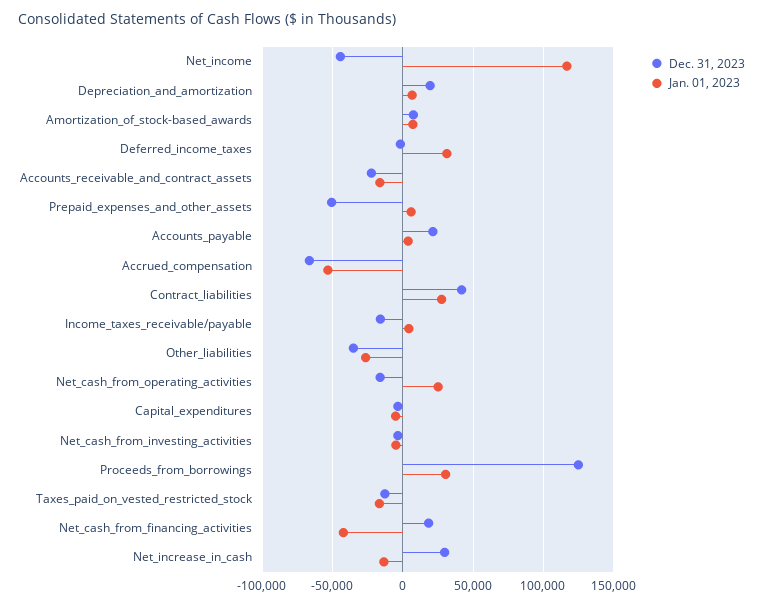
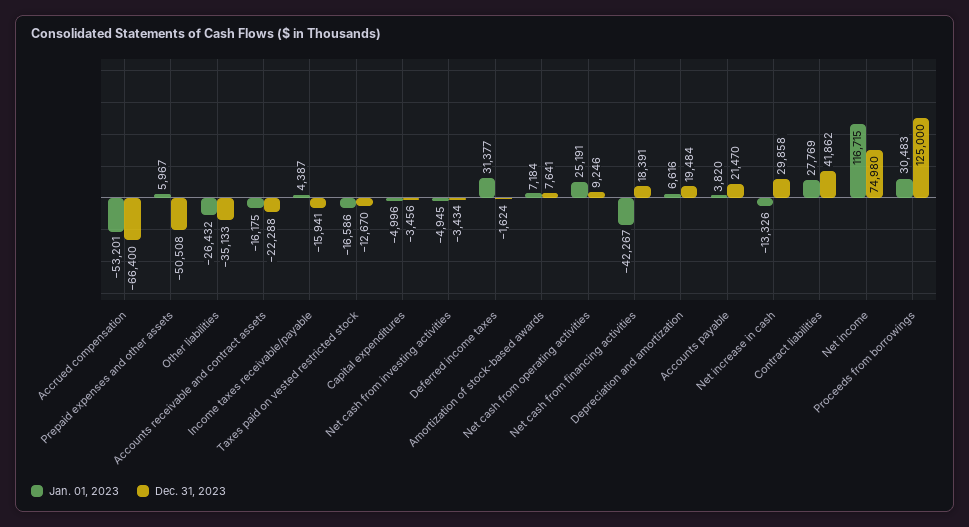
  {
    "Dec. 31, 2023": {
-     "Net_income": -45000,
+     "Net_income": 74980,
      "Depreciation_and_amortization": 19484,
      "Amortization_of_stock-based_awards": 7641,
      "Deferred_income_taxes": -1624,
      "Accounts_receivable_and_contract_assets": -22288,
      "Prepaid_expenses_and_other_assets": -50508,
      "Accounts_payable": 21470,
      "Accrued_compensation": -66400,
      "Contract_liabilities": 41862,
      "Income_taxes_receivable/payable": -15941,
      "Other_liabilities": -35133,
-     "Net_cash_from_operating_activities": -15000,
+     "Net_cash_from_operating_activities": 9246,
      "Capital_expenditures": -3456,
      "Net_cash_from_investing_activities": -3434,
      "Proceeds_from_borrowings": 125000,
      "Taxes_paid_on_vested_restricted_stock": -12670,
      "Net_cash_from_financing_activities": 18391,
      "Net_increase_in_cash": 29858
    },
    "Jan. 01, 2023": {
      "Net_income": 116715,
      "Depreciation_and_amortization": 6616,
      "Amortization_of_stock-based_awards": 7184,
      "Deferred_income_taxes": 31377,
      "Accounts_receivable_and_contract_assets": -16175,
      "Prepaid_expenses_and_other_assets": 5967,
      "Accounts_payable": 3820,
      "Accrued_compensation": -53201,
      "Contract_liabilities": 27769,
      "Income_taxes_receivable/payable": 4387,
      "Other_liabilities": -26432,
      "Net_cash_from_operating_activities": 25191,
      "Capital_expenditures": -4996,
      "Net_cash_from_investing_activities": -4945,
      "Proceeds_from_borrowings": 30483,
      "Taxes_paid_on_vested_restricted_stock": -16586,
      "Net_cash_from_financing_activities": -42267,
      "Net_increase_in_cash": -13326
    }
  }

